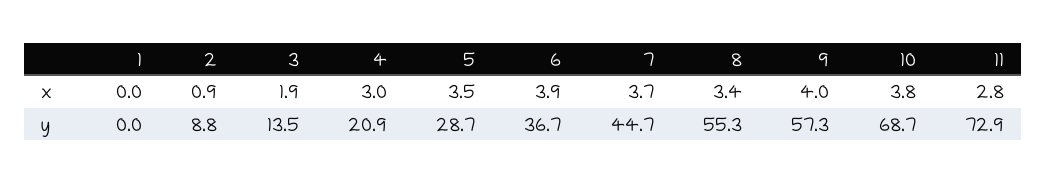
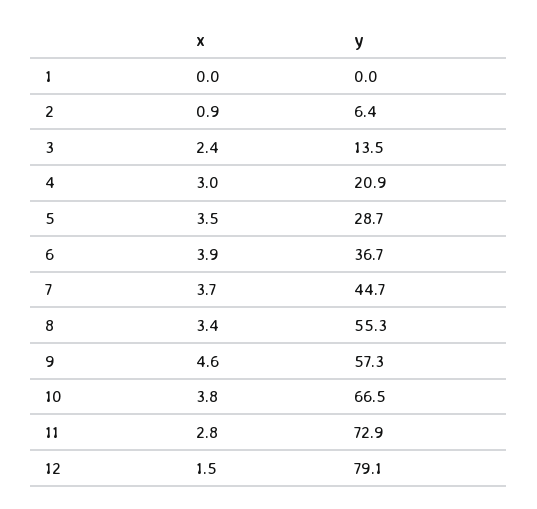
  {
    "1": {
      "x": 0,
      "y": 0
    },
    "2": {
      "x": 0.9,
-     "y": 8.8
+     "y": 6.4
    },
    "3": {
-     "x": 1.9,
+     "x": 2.4,
      "y": 13.5
    },
    "4": {
      "x": 3,
      "y": 20.9
    },
    "5": {
      "x": 3.5,
      "y": 28.7
    },
    "6": {
      "x": 3.9,
      "y": 36.7
    },
    "7": {
      "x": 3.7,
      "y": 44.7
    },
    "8": {
      "x": 3.4,
      "y": 55.3
    },
    "9": {
-     "x": 4,
+     "x": 4.6,
      "y": 57.3
    },
    "10": {
      "x": 3.8,
-     "y": 68.7
+     "y": 66.5
    },
    "11": {
      "x": 2.8,
      "y": 72.9
-   }
+   },
+   "12": {
+     "x": 1.5,
+     "y": 79.1
+   }
  }

